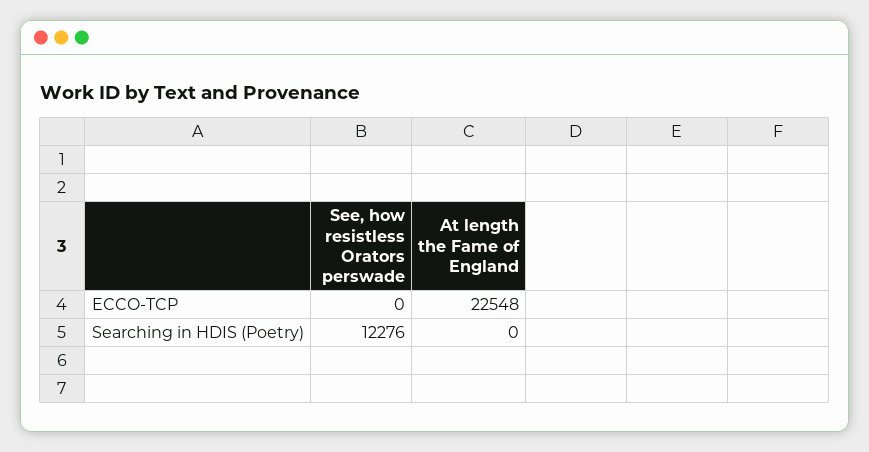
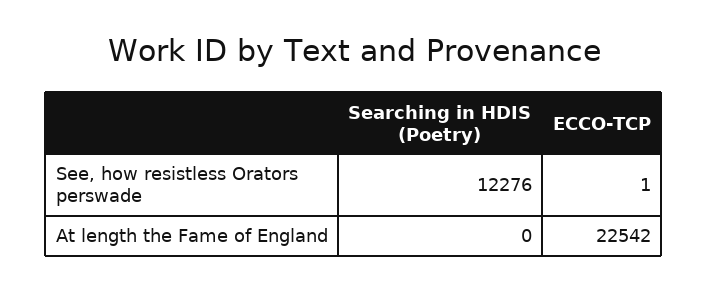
  {
    "See, how resistless Orators perswade": {
-     "ECCO-TCP": 0,
+     "ECCO-TCP": 1,
      "Searching in HDIS (Poetry)": 12276
    },
    "At length the Fame of England": {
-     "ECCO-TCP": 22548,
+     "ECCO-TCP": 22542,
      "Searching in HDIS (Poetry)": 0
    }
  }

